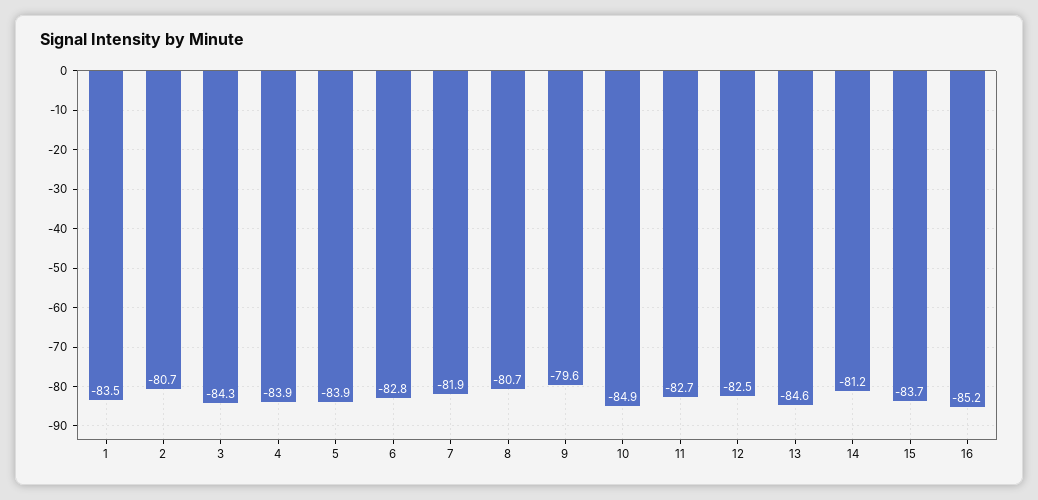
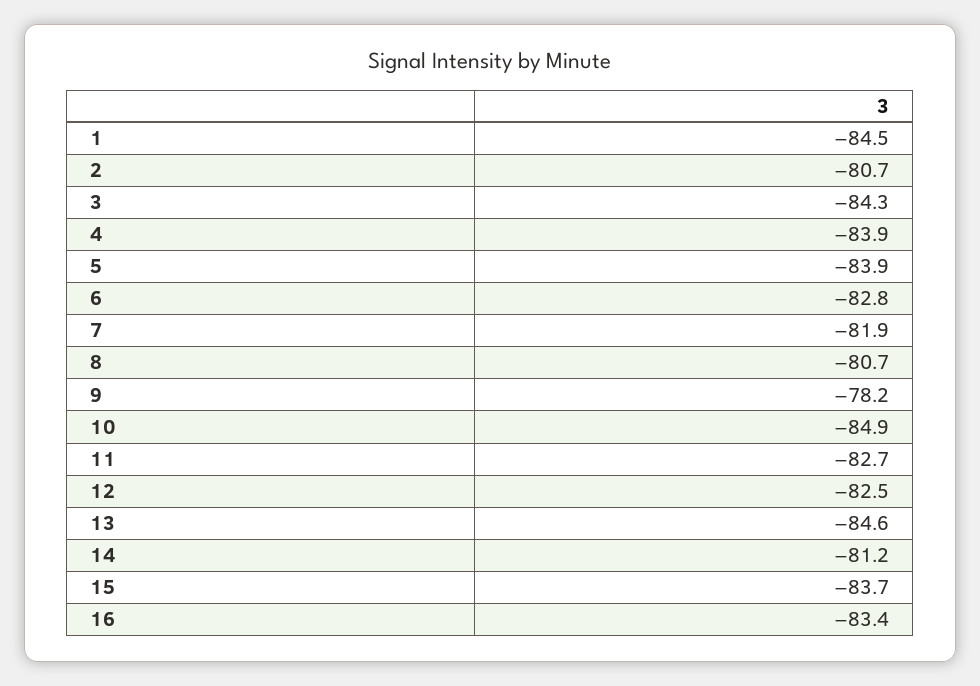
  {
-   "1": -83.5,
+   "1": -84.5,
    "2": -80.7,
    "3": -84.3,
    "4": -83.9,
    "5": -83.9,
    "6": -82.8,
    "7": -81.9,
    "8": -80.7,
-   "9": -79.6,
+   "9": -78.2,
    "10": -84.9,
    "11": -82.7,
    "12": -82.5,
    "13": -84.6,
    "14": -81.2,
    "15": -83.7,
-   "16": -85.2
+   "16": -83.4
  }

